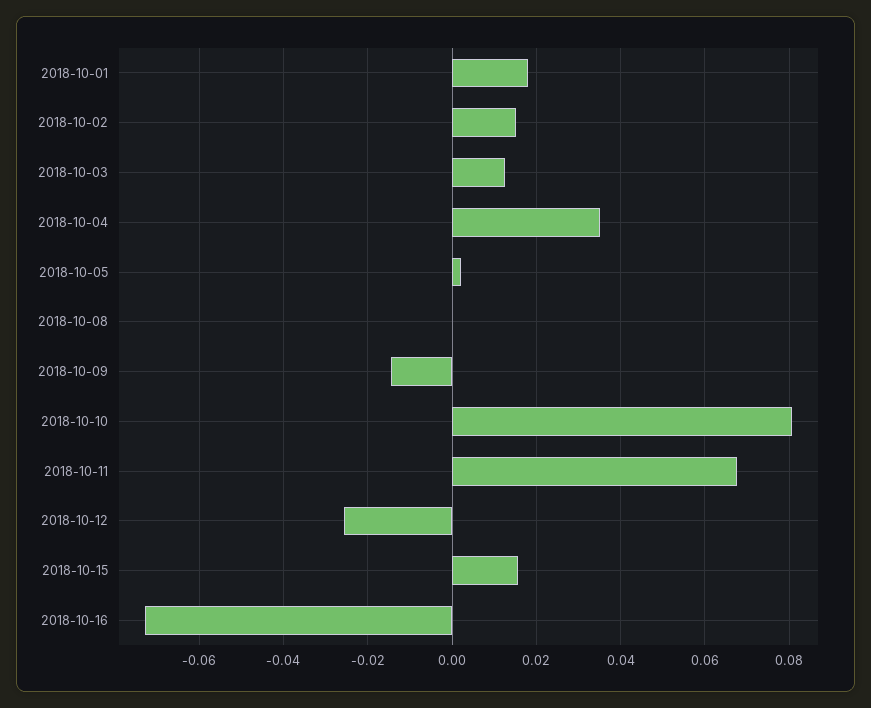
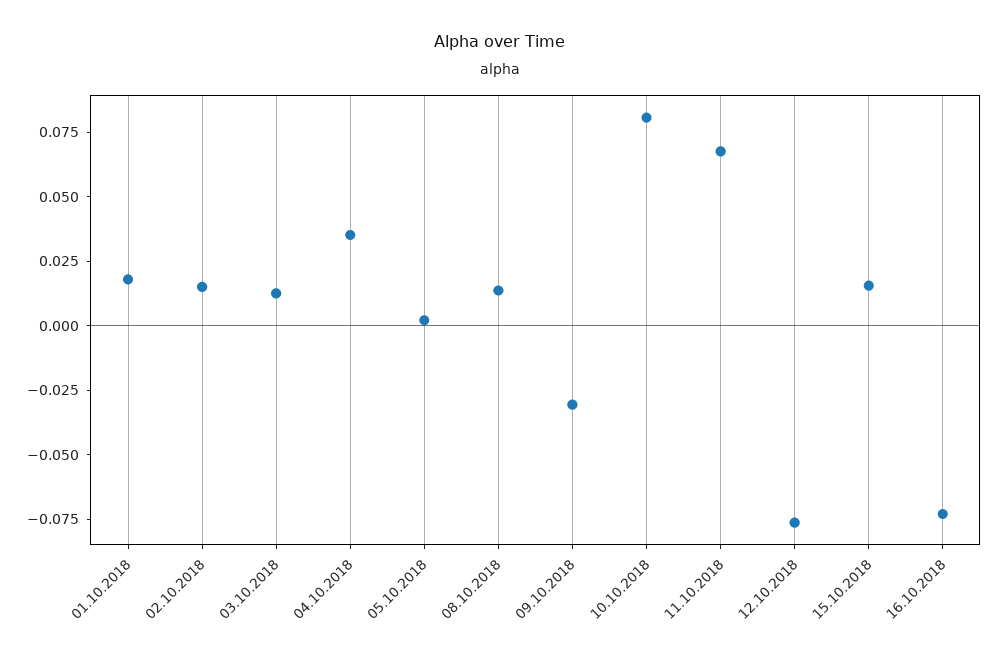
  {
    "2018-10-01": 0.018,
    "2018-10-02": 0.016,
    "2018-10-03": 0.012,
    "2018-10-04": 0.036,
    "2018-10-05": 0.002,
-   "2018-10-08": 0,
+   "2018-10-08": 0.015,
-   "2018-10-09": -0.014,
+   "2018-10-09": -0.03,
    "2018-10-10": 0.08,
    "2018-10-11": 0.068,
-   "2018-10-12": -0.026,
+   "2018-10-12": -0.075,
    "2018-10-15": 0.016,
    "2018-10-16": -0.072
  }

